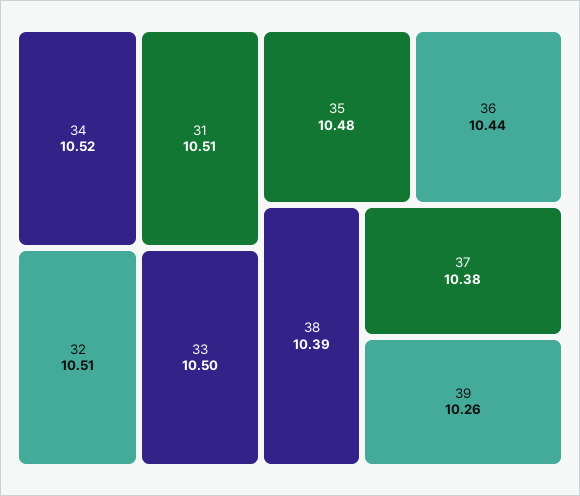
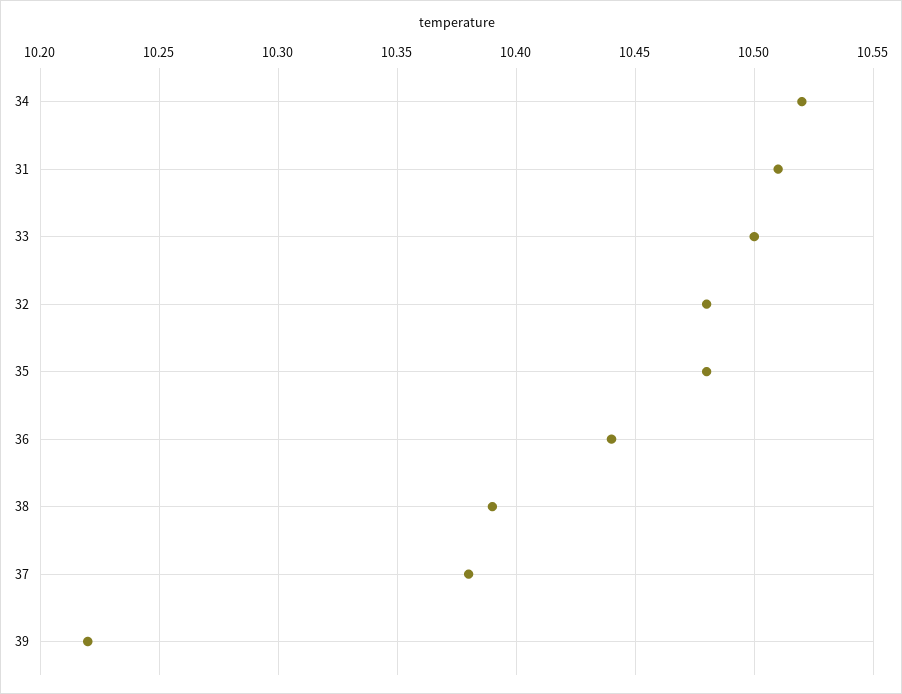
  {
    "34": 10.52,
    "31": 10.51,
-   "32": 10.51,
+   "32": 10.48,
    "33": 10.5,
    "35": 10.48,
    "36": 10.44,
    "38": 10.39,
    "37": 10.38,
-   "39": 10.26
+   "39": 10.22
  }

